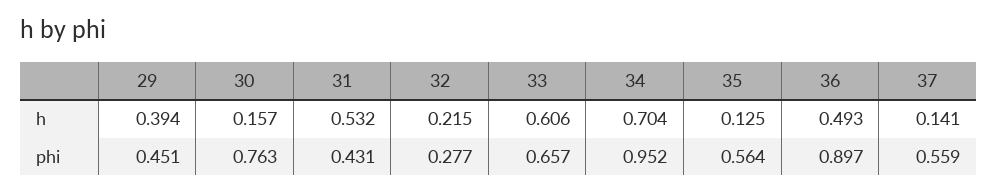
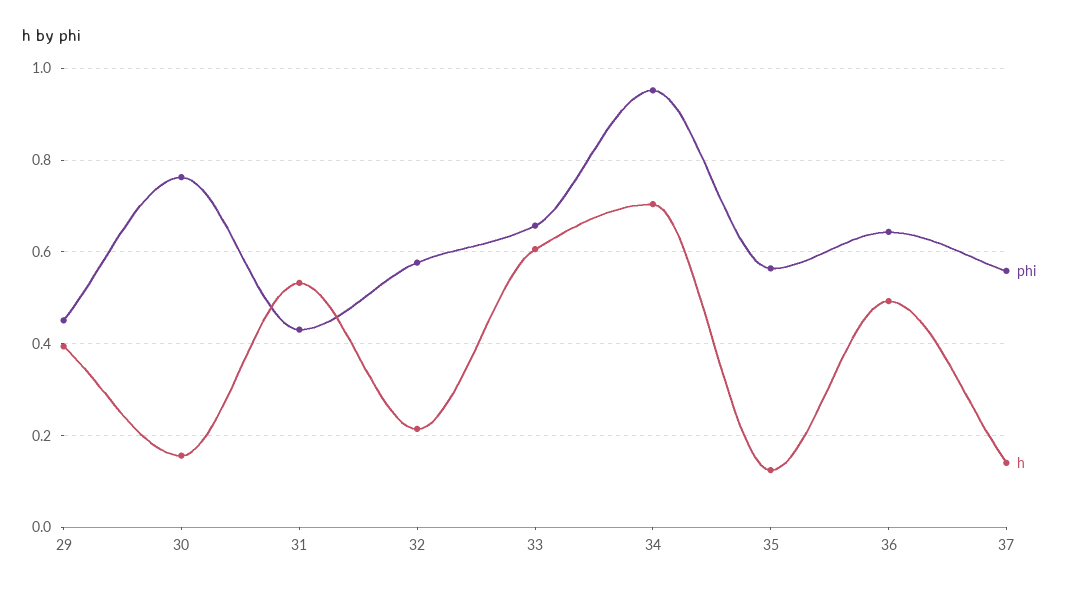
  {
    "h": {
      "29": 0.394,
      "30": 0.157,
      "31": 0.532,
      "32": 0.215,
      "33": 0.606,
      "34": 0.704,
      "35": 0.125,
      "36": 0.493,
      "37": 0.141
    },
    "phi": {
      "29": 0.451,
      "30": 0.763,
      "31": 0.431,
-     "32": 0.277,
+     "32": 0.58,
      "33": 0.657,
      "34": 0.952,
      "35": 0.564,
-     "36": 0.897,
+     "36": 0.64,
      "37": 0.559
    }
  }

